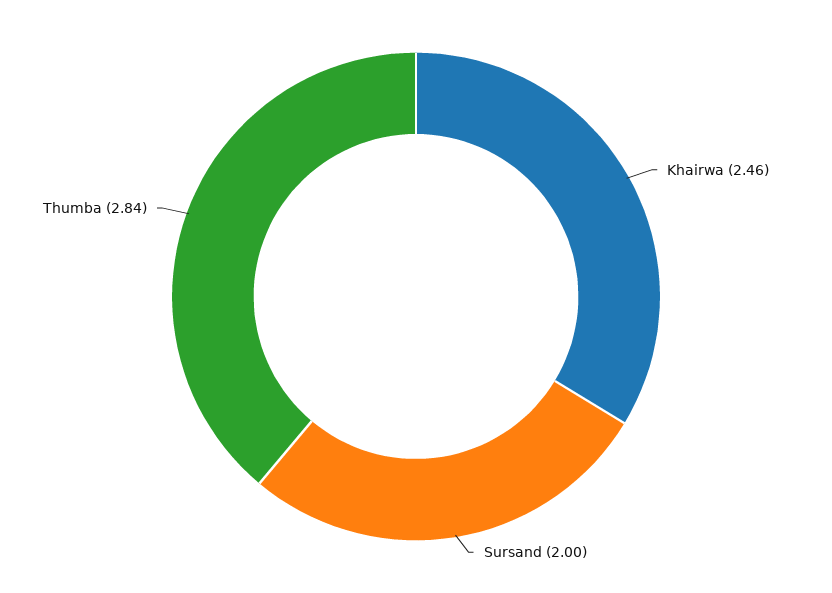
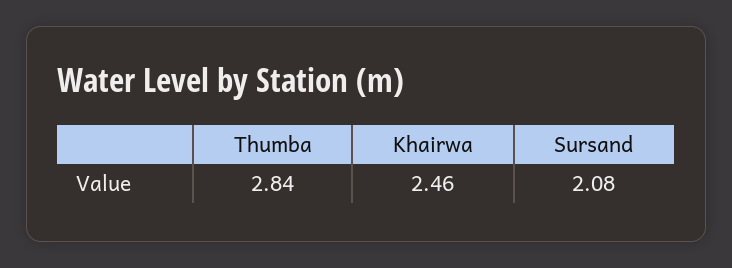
  {
    "Khairwa": 2.46,
-   "Sursand": 2,
+   "Sursand": 2.08,
    "Thumba": 2.84
  }

